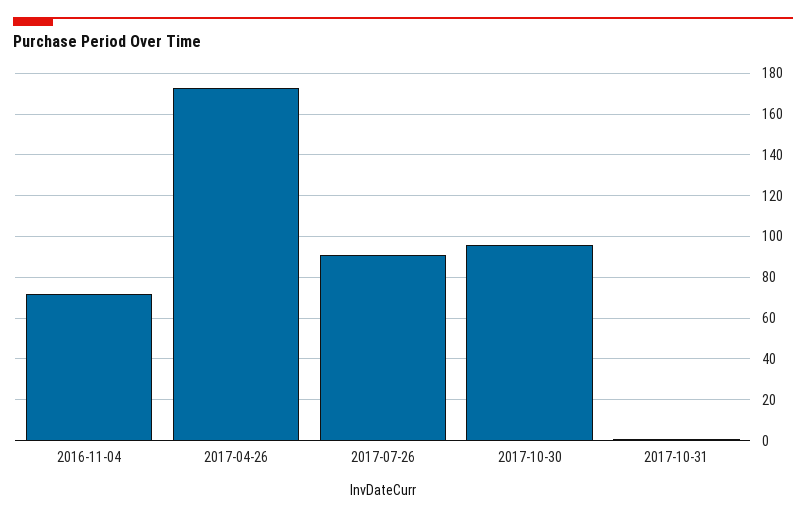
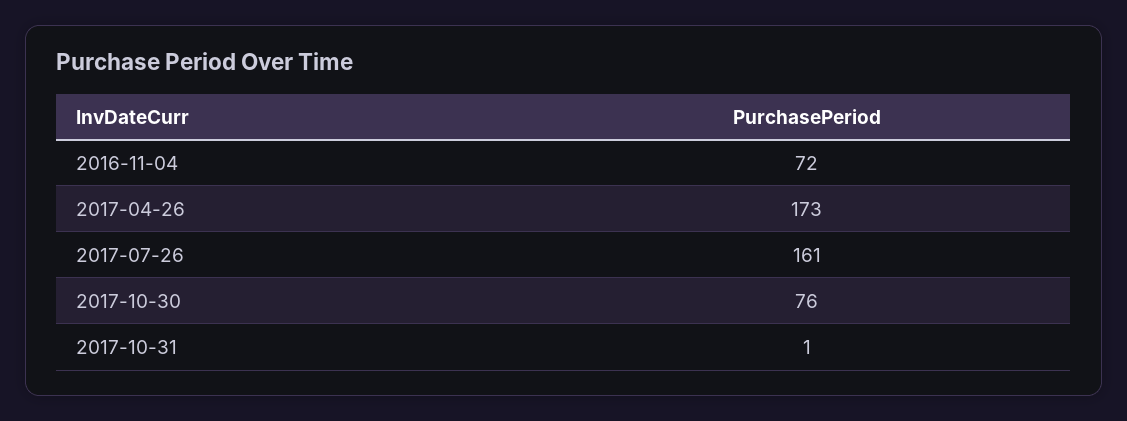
  {
    "2016-11-04": 72,
    "2017-04-26": 173,
-   "2017-07-26": 90,
+   "2017-07-26": 161,
-   "2017-10-30": 95,
+   "2017-10-30": 76,
    "2017-10-31": 1
  }

